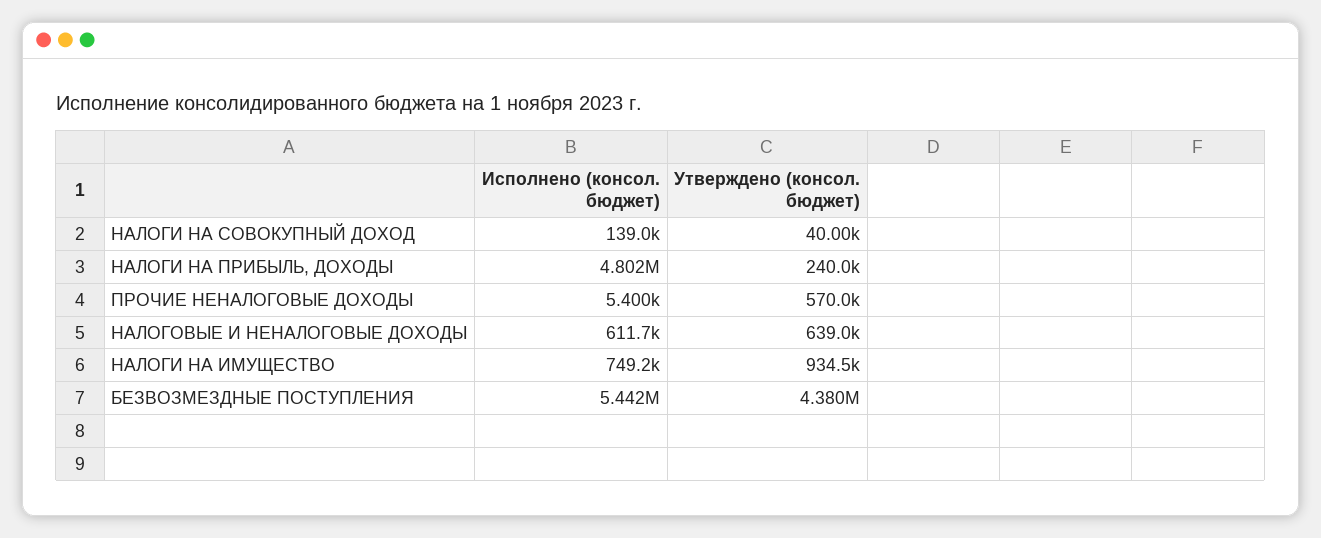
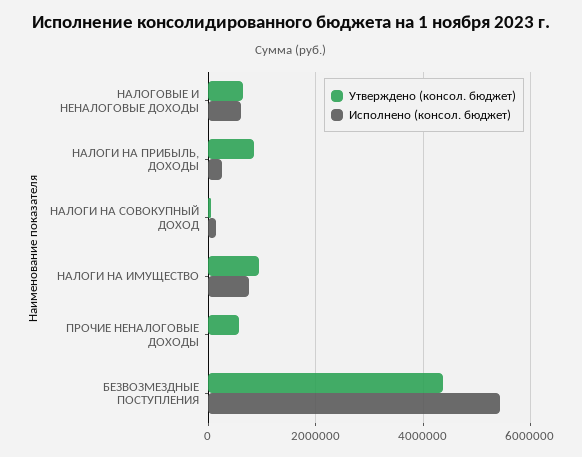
  {
    "Исполнено (консол. бюджет)": {
      "НАЛОГИ НА СОВОКУПНЫЙ ДОХОД": 139000,
-     "НАЛОГИ НА ПРИБЫЛЬ, ДОХОДЫ": 4802000,
+     "НАЛОГИ НА ПРИБЫЛЬ, ДОХОДЫ": 200000,
      "ПРОЧИЕ НЕНАЛОГОВЫЕ ДОХОДЫ": 5400,
      "НАЛОГОВЫЕ И НЕНАЛОГОВЫЕ ДОХОДЫ": 611700,
      "НАЛОГИ НА ИМУЩЕСТВО": 749200,
      "БЕЗВОЗМЕЗДНЫЕ ПОСТУПЛЕНИЯ": 5442000
    },
    "Утверждено (консол. бюджет)": {
      "НАЛОГИ НА СОВОКУПНЫЙ ДОХОД": 40000,
-     "НАЛОГИ НА ПРИБЫЛЬ, ДОХОДЫ": 240000,
+     "НАЛОГИ НА ПРИБЫЛЬ, ДОХОДЫ": 800000,
      "ПРОЧИЕ НЕНАЛОГОВЫЕ ДОХОДЫ": 570000,
      "НАЛОГОВЫЕ И НЕНАЛОГОВЫЕ ДОХОДЫ": 639000,
      "НАЛОГИ НА ИМУЩЕСТВО": 934500,
      "БЕЗВОЗМЕЗДНЫЕ ПОСТУПЛЕНИЯ": 4380000
    }
  }

